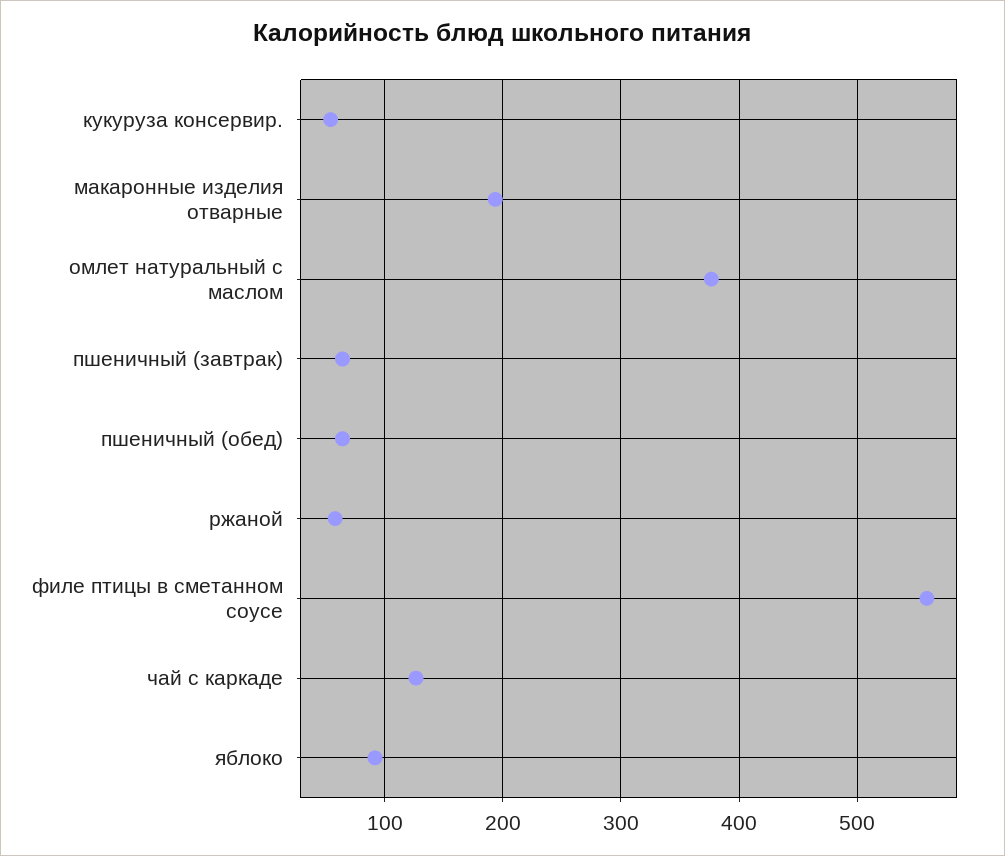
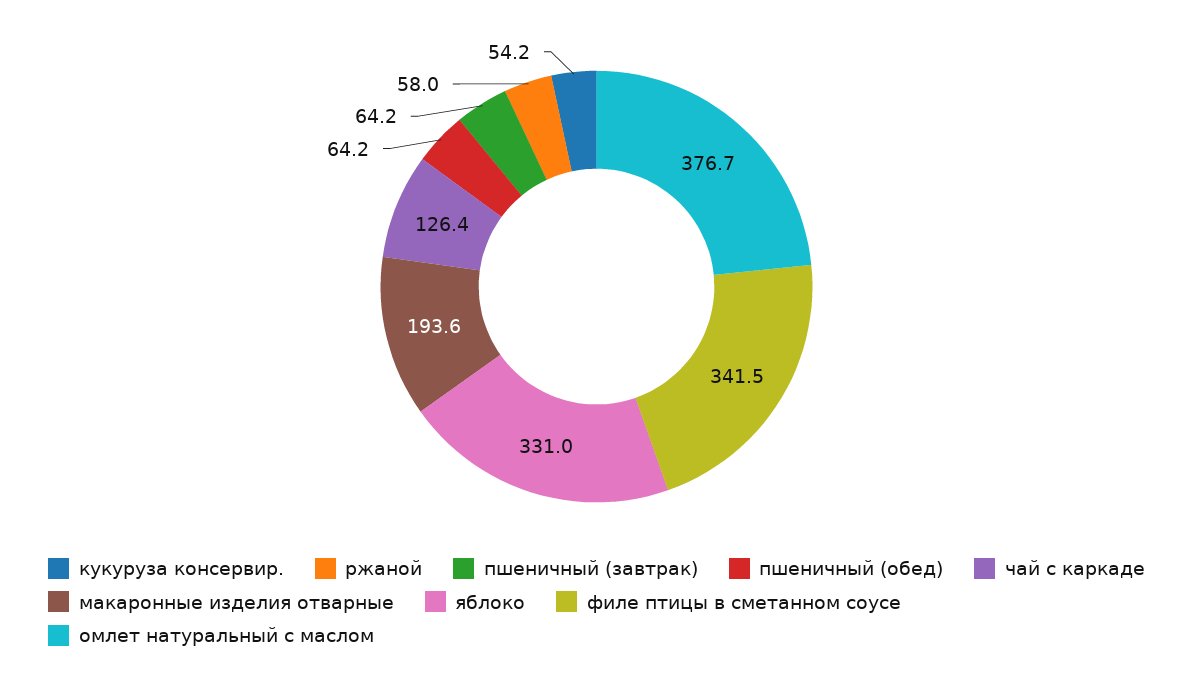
  {
    "кукуруза консервир.": 54.2,
    "макаронные изделия отварные": 193.6,
    "омлет натуральный с маслом": 376.7,
    "пшеничный (завтрак)": 64.2,
    "пшеничный (обед)": 64.2,
    "ржаной": 58,
-   "филе птицы в сметанном соусе": 560,
+   "филе птицы в сметанном соусе": 341.5,
    "чай с каркаде": 126.4,
-   "яблоко": 90
+   "яблоко": 331
  }

